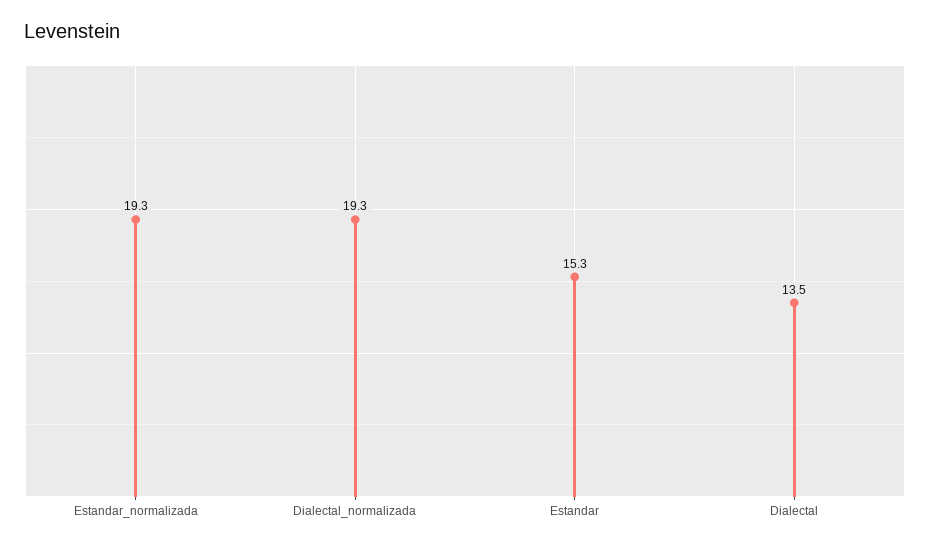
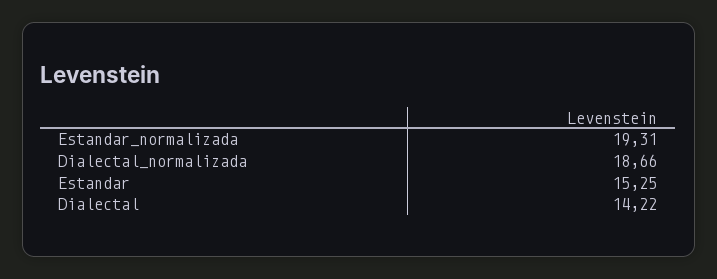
  {
    "Estandar_normalizada": 19.31,
-   "Dialectal_normalizada": 19.3,
+   "Dialectal_normalizada": 18.66,
    "Estandar": 15.25,
-   "Dialectal": 13.5
+   "Dialectal": 14.22
  }

